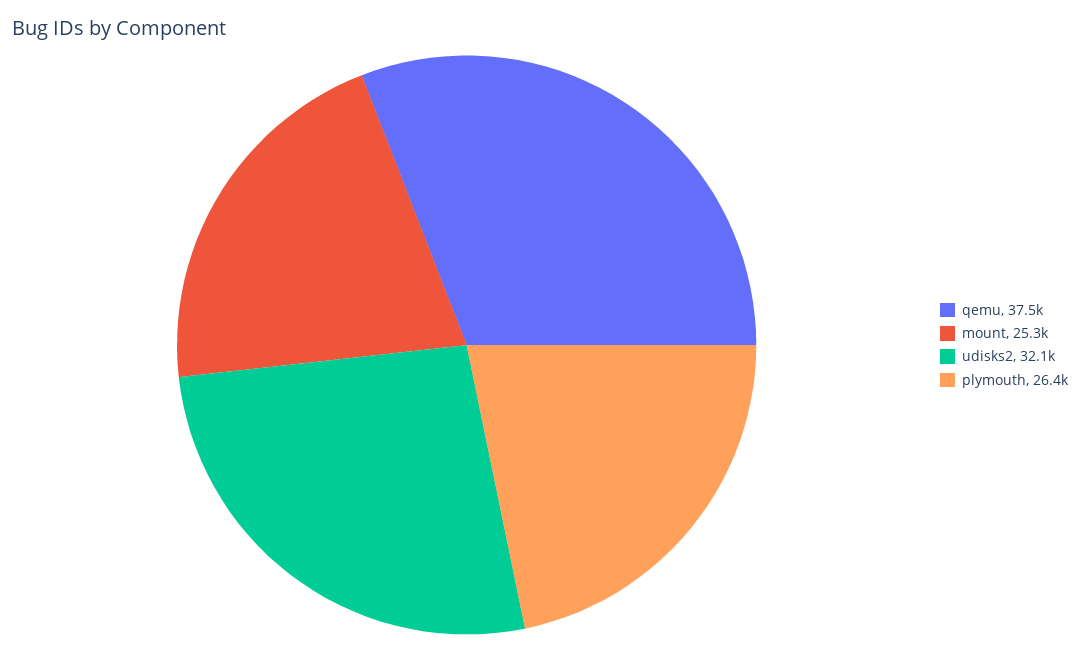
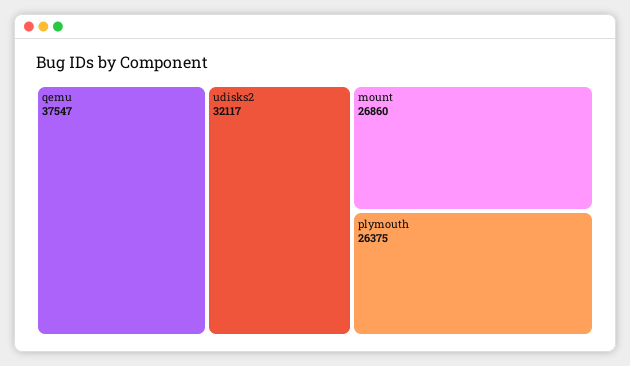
  {
    "qemu": 37547,
-   "mount": 25300,
+   "mount": 26860,
    "udisks2": 32117,
    "plymouth": 26375
  }

